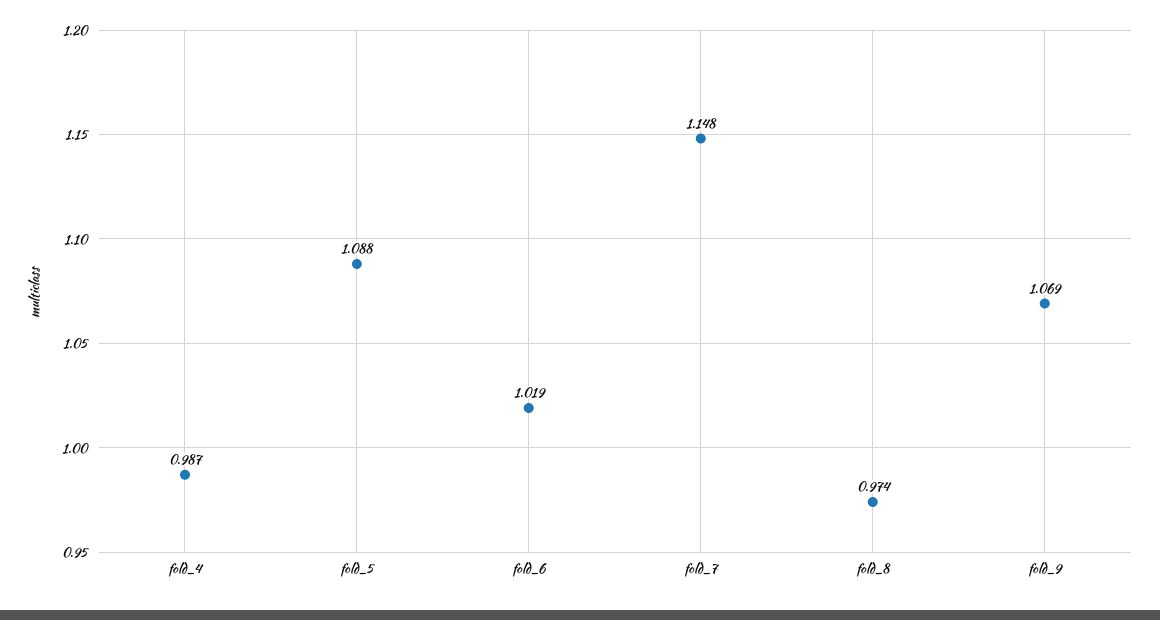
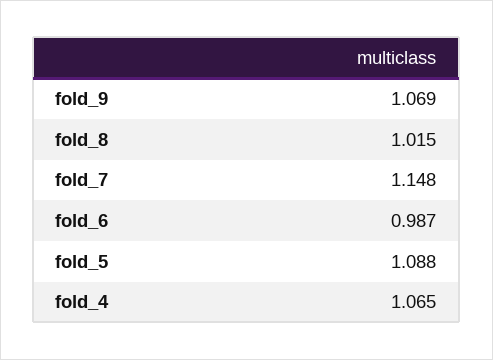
  {
-   "fold_4": 0.987,
+   "fold_4": 1.065,
    "fold_5": 1.088,
-   "fold_6": 1.019,
+   "fold_6": 0.987,
    "fold_7": 1.148,
-   "fold_8": 0.974,
+   "fold_8": 1.015,
    "fold_9": 1.069
  }

